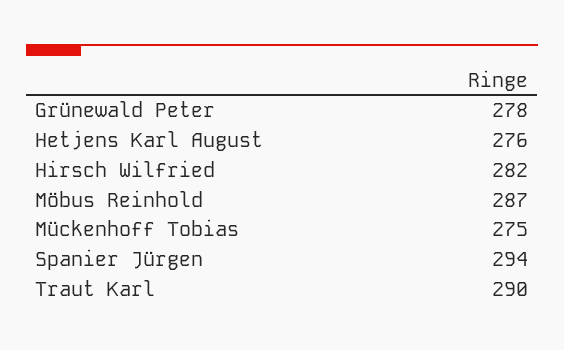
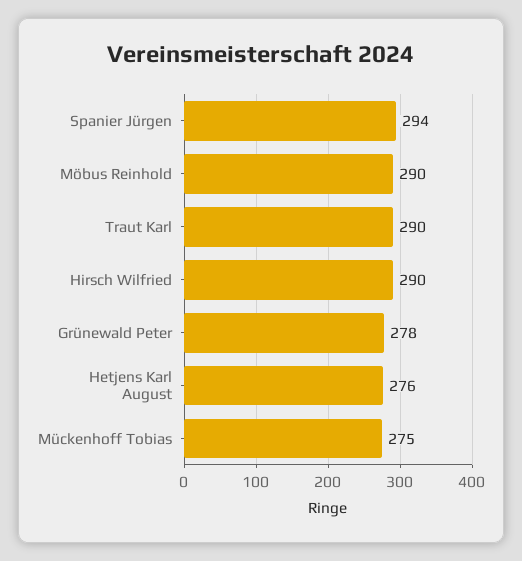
  {
    "Grünewald Peter": 278,
    "Hetjens Karl August": 276,
-   "Hirsch Wilfried": 282,
+   "Hirsch Wilfried": 290,
-   "Möbus Reinhold": 287,
+   "Möbus Reinhold": 290,
    "Mückenhoff Tobias": 275,
    "Spanier Jürgen": 294,
    "Traut Karl": 290
  }

